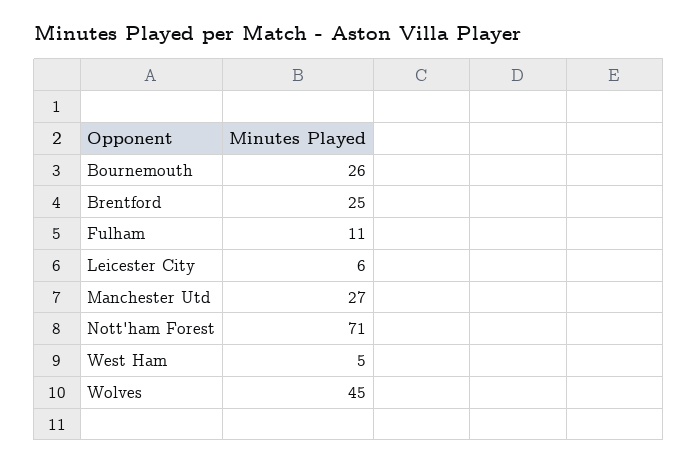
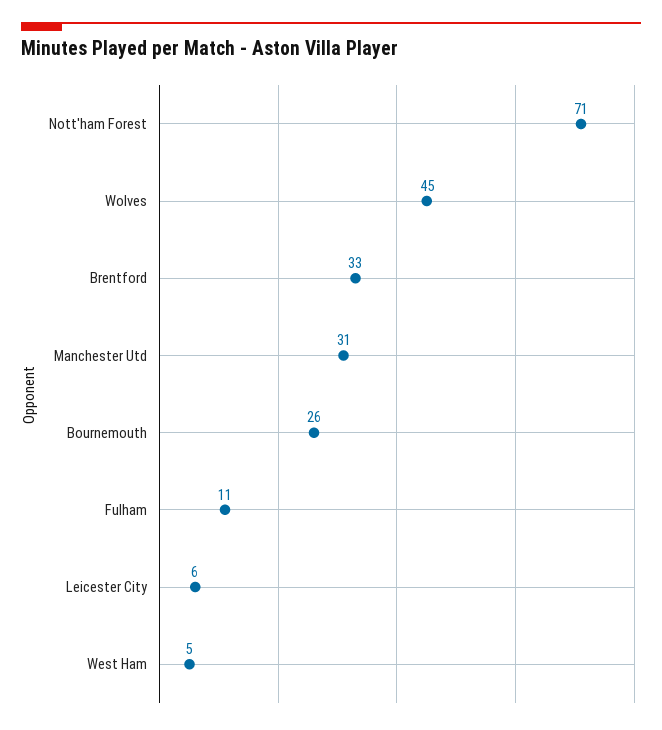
  {
    "Bournemouth": 26,
-   "Brentford": 25,
+   "Brentford": 33,
    "Fulham": 11,
    "Leicester City": 6,
-   "Manchester Utd": 27,
+   "Manchester Utd": 31,
    "Nott'ham Forest": 71,
    "West Ham": 5,
    "Wolves": 45
  }

